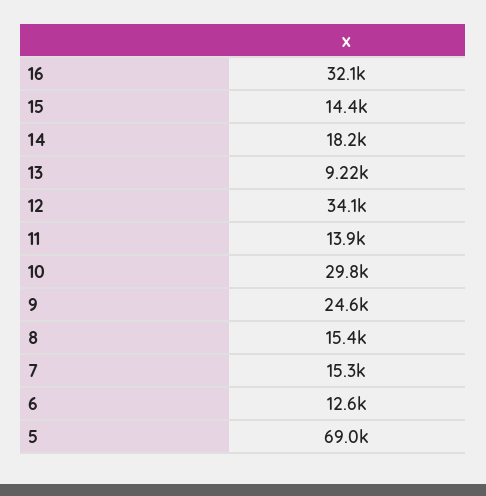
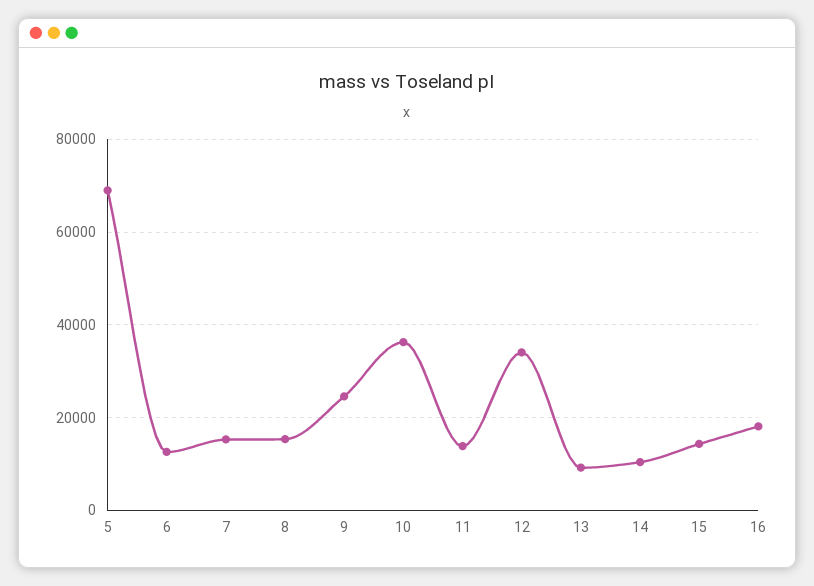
  {
-   "16": 32100,
+   "16": 18000,
    "15": 14400,
-   "14": 18200,
+   "14": 10000,
    "13": 9220,
    "12": 34100,
    "11": 13900,
-   "10": 29800,
+   "10": 36000,
    "9": 24600,
    "8": 15400,
    "7": 15300,
    "6": 12600,
    "5": 69000
  }

